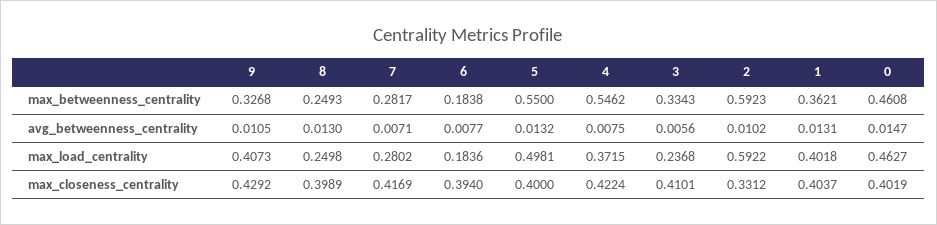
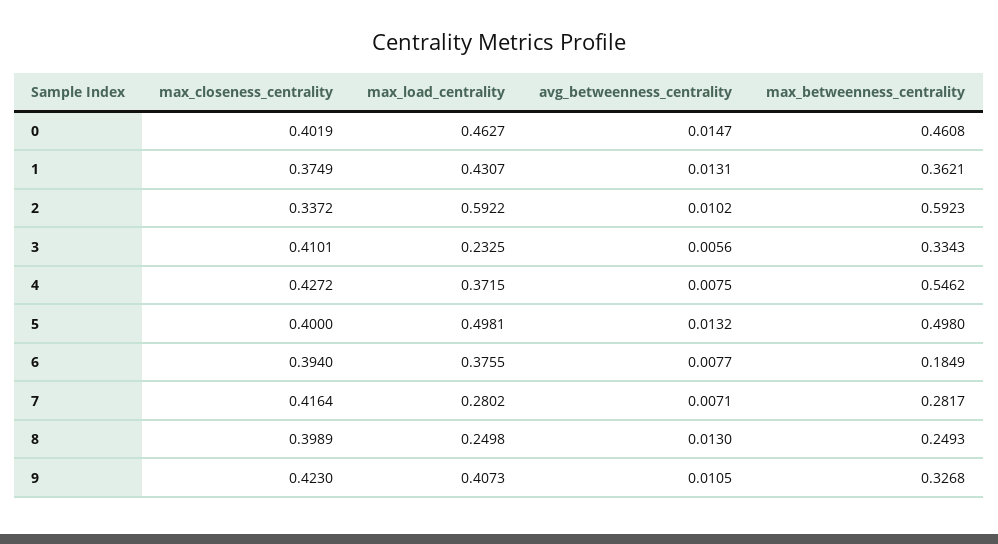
  {
    "9": {
      "max_betweenness_centrality": 0.3268,
      "avg_betweenness_centrality": 0.0105,
      "max_load_centrality": 0.4073,
-     "max_closeness_centrality": 0.4292
+     "max_closeness_centrality": 0.423
    },
    "8": {
      "max_betweenness_centrality": 0.2493,
      "avg_betweenness_centrality": 0.013,
      "max_load_centrality": 0.2498,
      "max_closeness_centrality": 0.3989
    },
    "7": {
      "max_betweenness_centrality": 0.2817,
      "avg_betweenness_centrality": 0.0071,
      "max_load_centrality": 0.2802,
-     "max_closeness_centrality": 0.4169
+     "max_closeness_centrality": 0.4164
    },
    "6": {
-     "max_betweenness_centrality": 0.1838,
+     "max_betweenness_centrality": 0.1849,
      "avg_betweenness_centrality": 0.0077,
-     "max_load_centrality": 0.1836,
+     "max_load_centrality": 0.3755,
      "max_closeness_centrality": 0.394
    },
    "5": {
-     "max_betweenness_centrality": 0.55,
+     "max_betweenness_centrality": 0.498,
      "avg_betweenness_centrality": 0.0132,
      "max_load_centrality": 0.4981,
      "max_closeness_centrality": 0.4
    },
    "4": {
      "max_betweenness_centrality": 0.5462,
      "avg_betweenness_centrality": 0.0075,
      "max_load_centrality": 0.3715,
-     "max_closeness_centrality": 0.4224
+     "max_closeness_centrality": 0.4272
    },
    "3": {
      "max_betweenness_centrality": 0.3343,
      "avg_betweenness_centrality": 0.0056,
-     "max_load_centrality": 0.2368,
+     "max_load_centrality": 0.2325,
      "max_closeness_centrality": 0.4101
    },
    "2": {
      "max_betweenness_centrality": 0.5923,
      "avg_betweenness_centrality": 0.0102,
      "max_load_centrality": 0.5922,
-     "max_closeness_centrality": 0.3312
+     "max_closeness_centrality": 0.3372
    },
    "1": {
      "max_betweenness_centrality": 0.3621,
      "avg_betweenness_centrality": 0.0131,
-     "max_load_centrality": 0.4018,
+     "max_load_centrality": 0.4307,
-     "max_closeness_centrality": 0.4037
+     "max_closeness_centrality": 0.3749
    },
    "0": {
      "max_betweenness_centrality": 0.4608,
      "avg_betweenness_centrality": 0.0147,
      "max_load_centrality": 0.4627,
      "max_closeness_centrality": 0.4019
    }
  }

